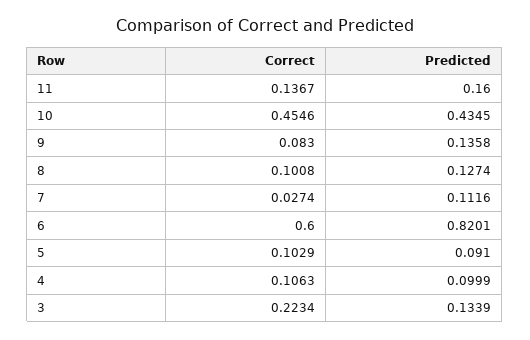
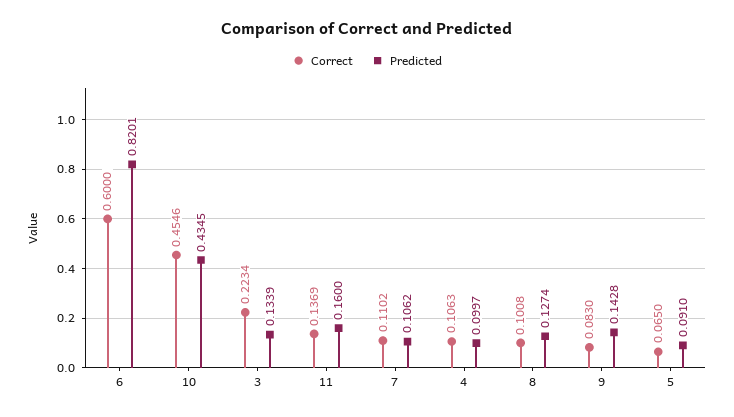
  {
    "Correct": {
-     "11": 0.1367,
+     "11": 0.1369,
      "10": 0.4546,
      "9": 0.083,
      "8": 0.1008,
-     "7": 0.0274,
+     "7": 0.1102,
      "6": 0.6,
-     "5": 0.1029,
+     "5": 0.065,
      "4": 0.1063,
      "3": 0.2234
    },
    "Predicted": {
      "11": 0.16,
      "10": 0.4345,
-     "9": 0.1358,
+     "9": 0.1428,
      "8": 0.1274,
-     "7": 0.1116,
+     "7": 0.1062,
      "6": 0.8201,
      "5": 0.091,
-     "4": 0.0999,
+     "4": 0.0997,
      "3": 0.1339
    }
  }

